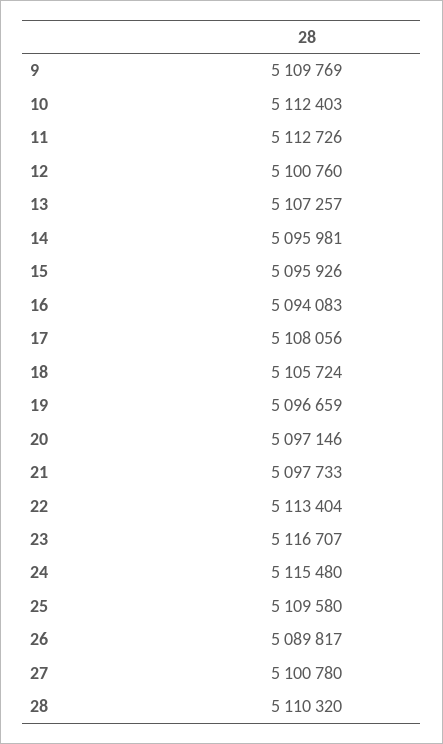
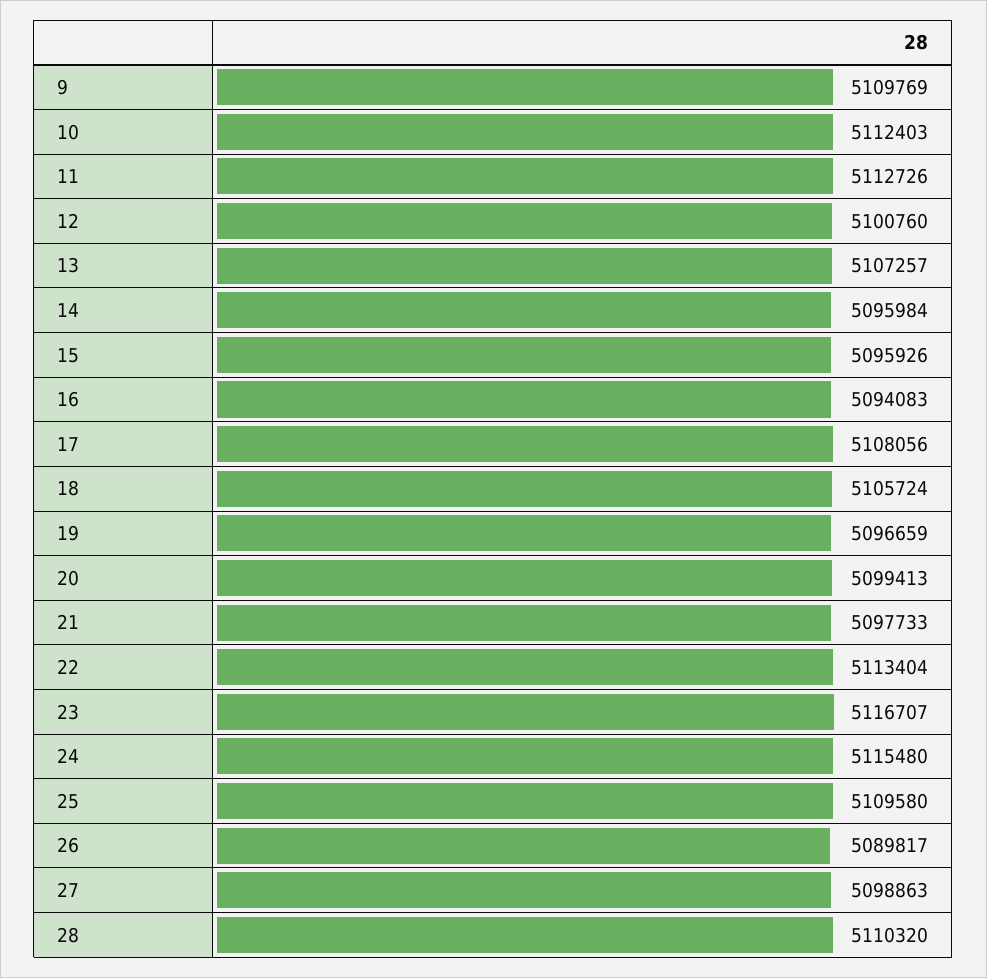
  {
    "9": 5109769,
    "10": 5112403,
    "11": 5112726,
    "12": 5100760,
    "13": 5107257,
-   "14": 5095981,
+   "14": 5095984,
    "15": 5095926,
    "16": 5094083,
    "17": 5108056,
    "18": 5105724,
    "19": 5096659,
-   "20": 5097146,
+   "20": 5099413,
    "21": 5097733,
    "22": 5113404,
    "23": 5116707,
    "24": 5115480,
    "25": 5109580,
    "26": 5089817,
-   "27": 5100780,
+   "27": 5098863,
    "28": 5110320
  }

